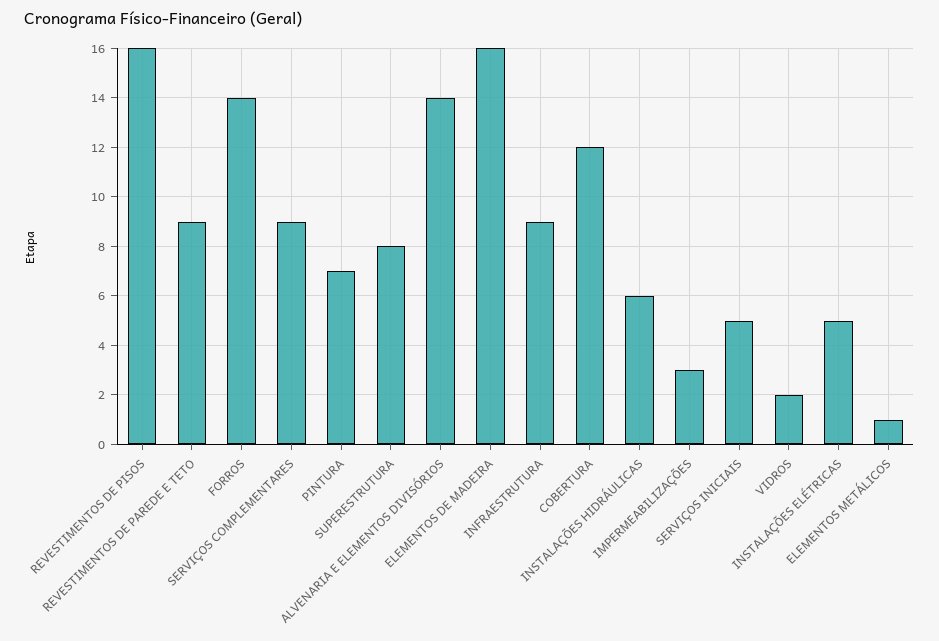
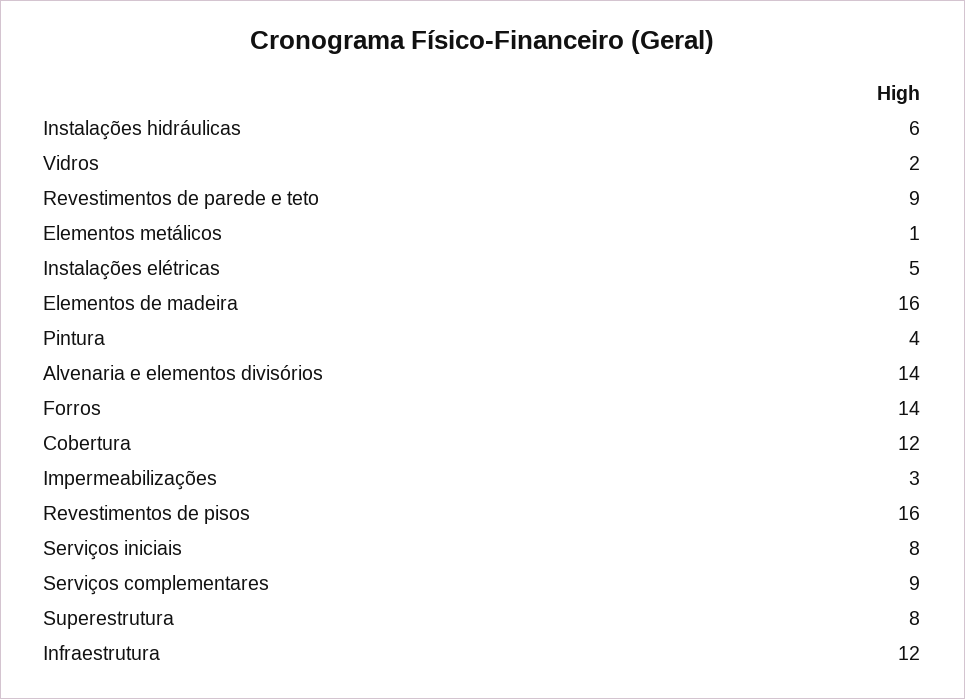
  {
    "REVESTIMENTOS DE PISOS": 16,
    "REVESTIMENTOS DE PAREDE E TETO": 9,
    "FORROS": 14,
    "SERVIÇOS COMPLEMENTARES": 9,
-   "PINTURA": 7,
+   "PINTURA": 4,
    "SUPERESTRUTURA": 8,
    "ALVENARIA E ELEMENTOS DIVISÓRIOS": 14,
    "ELEMENTOS DE MADEIRA": 16,
-   "INFRAESTRUTURA": 9,
+   "INFRAESTRUTURA": 12,
    "COBERTURA": 12,
    "INSTALAÇÕES HIDRÁULICAS": 6,
    "IMPERMEABILIZAÇÕES": 3,
-   "SERVIÇOS INICIAIS": 5,
+   "SERVIÇOS INICIAIS": 8,
    "VIDROS": 2,
    "INSTALAÇÕES ELÉTRICAS": 5,
    "ELEMENTOS METÁLICOS": 1
  }

